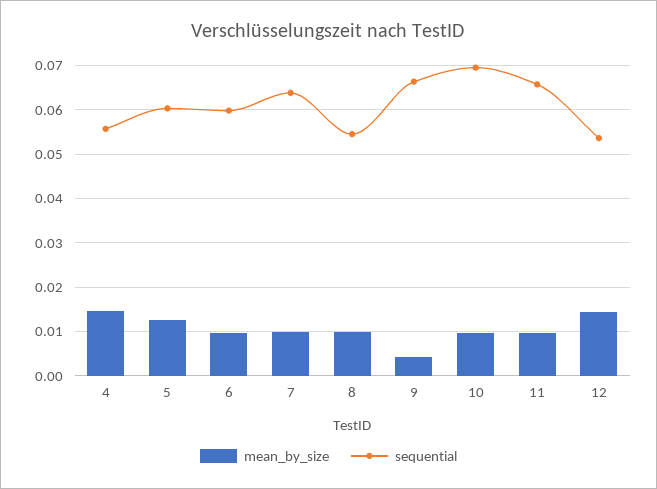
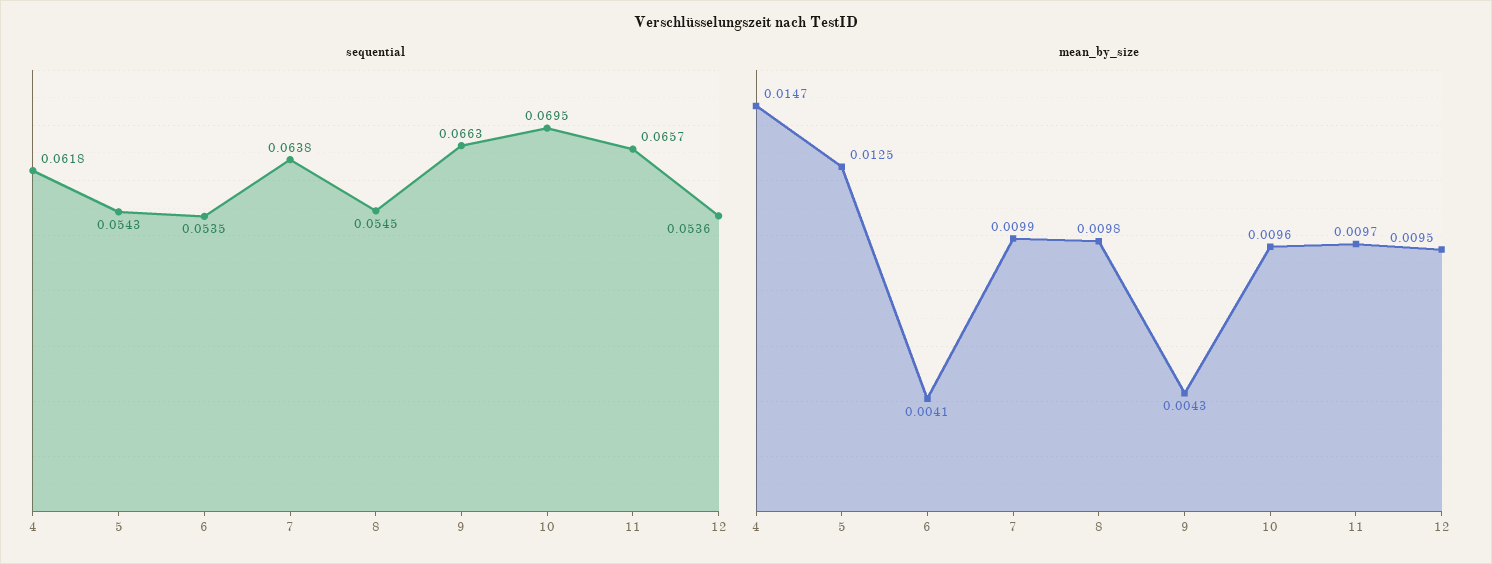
  {
    "mean_by_size": {
      "4": 0.0147,
      "5": 0.0125,
-     "6": 0.01,
+     "6": 0.0041,
      "7": 0.0099,
      "8": 0.0098,
      "9": 0.0043,
      "10": 0.0096,
      "11": 0.0097,
-     "12": 0.014
+     "12": 0.0095
    },
    "sequential": {
-     "4": 0.056,
+     "4": 0.0618,
-     "5": 0.06,
+     "5": 0.0543,
-     "6": 0.06,
+     "6": 0.0535,
      "7": 0.0638,
      "8": 0.0545,
      "9": 0.0663,
      "10": 0.0695,
      "11": 0.0657,
      "12": 0.0536
    }
  }

